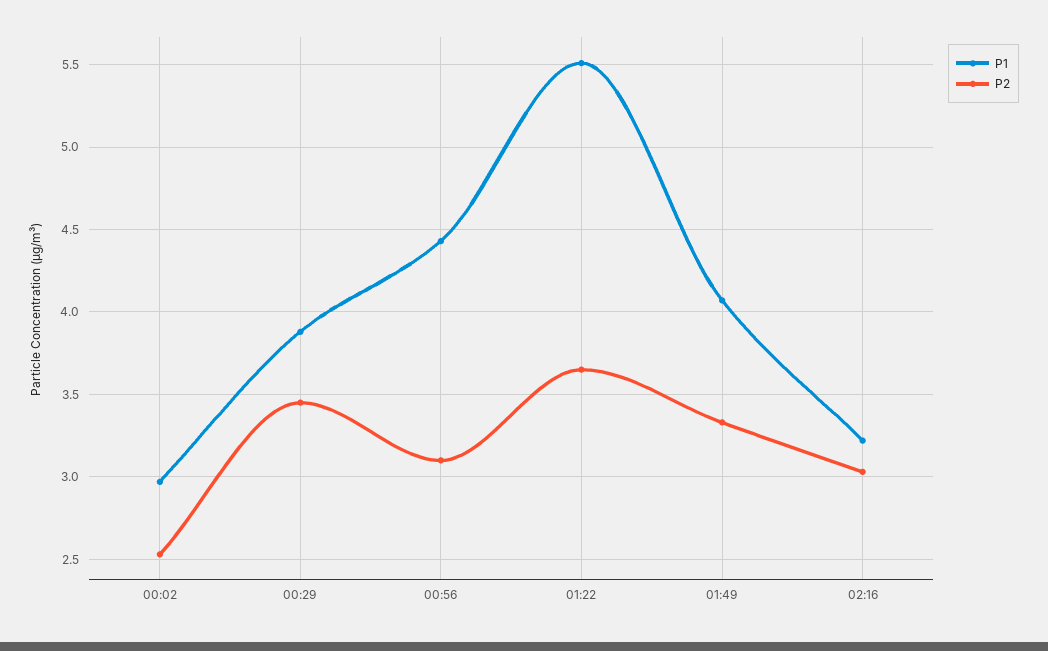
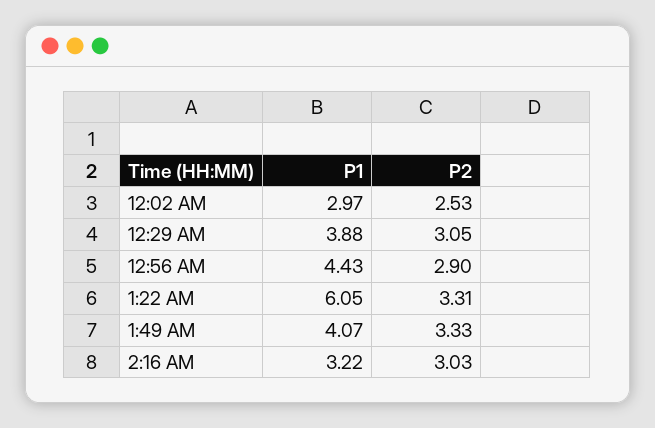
  {
    "P1": {
      "00:02": 2.97,
      "00:29": 3.88,
      "00:56": 4.43,
-     "01:22": 5.5,
+     "01:22": 6.05,
      "01:49": 4.07,
      "02:16": 3.22
    },
    "P2": {
      "00:02": 2.53,
-     "00:29": 3.45,
+     "00:29": 3.05,
-     "00:56": 3.1,
+     "00:56": 2.9,
-     "01:22": 3.65,
+     "01:22": 3.31,
      "01:49": 3.33,
      "02:16": 3.03
    }
  }

